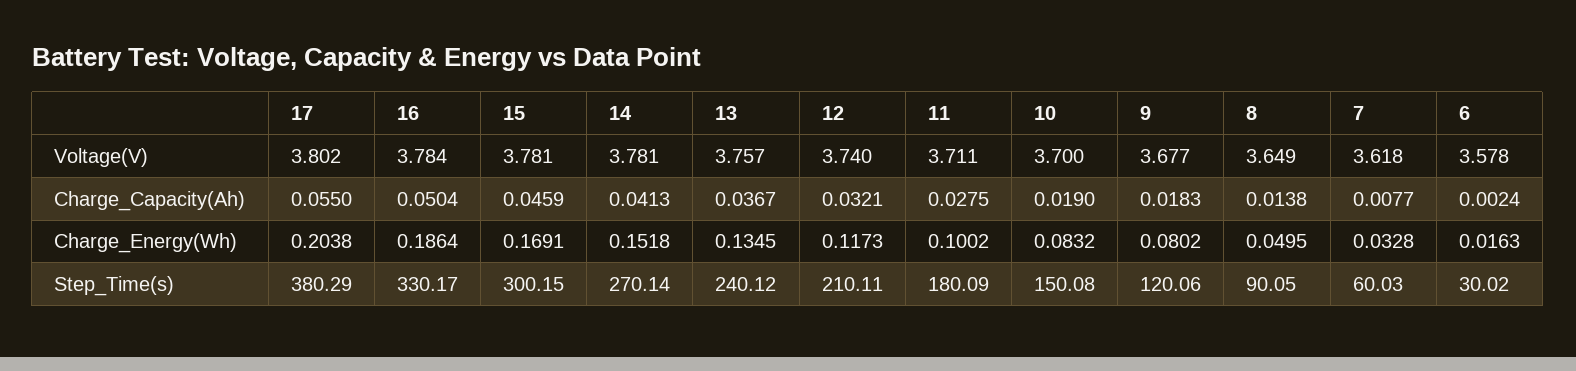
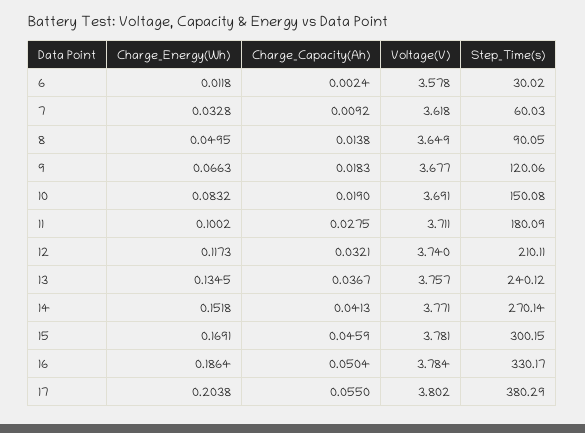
  {
    "17": {
      "Voltage(V)": 3.802,
      "Charge_Capacity(Ah)": 0.055,
      "Charge_Energy(Wh)": 0.2038,
      "Step_Time(s)": 380.29
    },
    "16": {
      "Voltage(V)": 3.784,
      "Charge_Capacity(Ah)": 0.0504,
      "Charge_Energy(Wh)": 0.1864,
      "Step_Time(s)": 330.17
    },
    "15": {
      "Voltage(V)": 3.781,
      "Charge_Capacity(Ah)": 0.0459,
      "Charge_Energy(Wh)": 0.1691,
      "Step_Time(s)": 300.15
    },
    "14": {
-     "Voltage(V)": 3.781,
+     "Voltage(V)": 3.771,
      "Charge_Capacity(Ah)": 0.0413,
      "Charge_Energy(Wh)": 0.1518,
      "Step_Time(s)": 270.14
    },
    "13": {
      "Voltage(V)": 3.757,
      "Charge_Capacity(Ah)": 0.0367,
      "Charge_Energy(Wh)": 0.1345,
      "Step_Time(s)": 240.12
    },
    "12": {
      "Voltage(V)": 3.74,
      "Charge_Capacity(Ah)": 0.0321,
      "Charge_Energy(Wh)": 0.1173,
      "Step_Time(s)": 210.11
    },
    "11": {
      "Voltage(V)": 3.711,
      "Charge_Capacity(Ah)": 0.0275,
      "Charge_Energy(Wh)": 0.1002,
      "Step_Time(s)": 180.09
    },
    "10": {
-     "Voltage(V)": 3.7,
+     "Voltage(V)": 3.691,
      "Charge_Capacity(Ah)": 0.019,
      "Charge_Energy(Wh)": 0.0832,
      "Step_Time(s)": 150.08
    },
    "9": {
      "Voltage(V)": 3.677,
      "Charge_Capacity(Ah)": 0.0183,
-     "Charge_Energy(Wh)": 0.0802,
+     "Charge_Energy(Wh)": 0.0663,
      "Step_Time(s)": 120.06
    },
    "8": {
      "Voltage(V)": 3.649,
      "Charge_Capacity(Ah)": 0.0138,
      "Charge_Energy(Wh)": 0.0495,
      "Step_Time(s)": 90.05
    },
    "7": {
      "Voltage(V)": 3.618,
-     "Charge_Capacity(Ah)": 0.0077,
+     "Charge_Capacity(Ah)": 0.0092,
      "Charge_Energy(Wh)": 0.0328,
      "Step_Time(s)": 60.03
    },
    "6": {
      "Voltage(V)": 3.578,
      "Charge_Capacity(Ah)": 0.0024,
-     "Charge_Energy(Wh)": 0.0163,
+     "Charge_Energy(Wh)": 0.0118,
      "Step_Time(s)": 30.02
    }
  }

